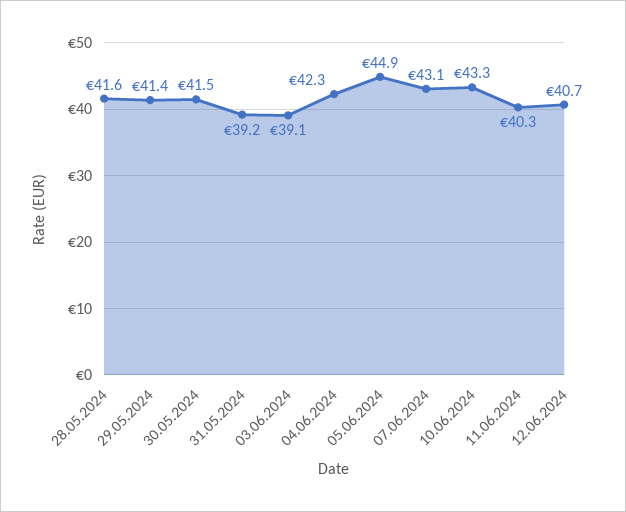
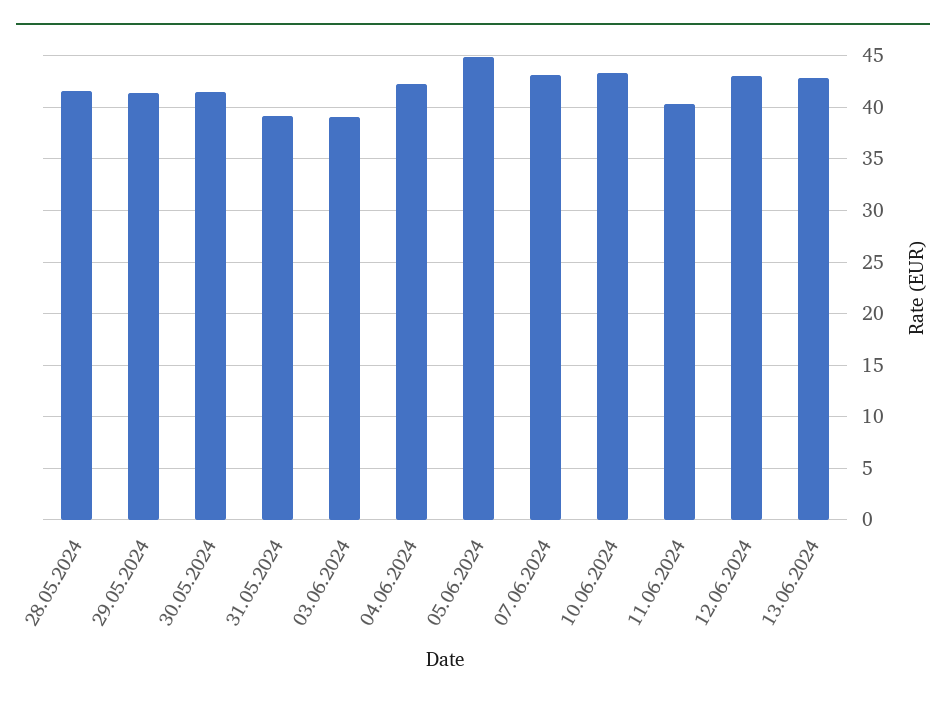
  {
    "28.05.2024": 41.6,
    "29.05.2024": 41.4,
    "30.05.2024": 41.5,
    "31.05.2024": 39.2,
    "03.06.2024": 39.1,
    "04.06.2024": 42.3,
    "05.06.2024": 44.9,
    "07.06.2024": 43.1,
    "10.06.2024": 43.3,
    "11.06.2024": 40.3,
-   "12.06.2024": 40.7
+   "12.06.2024": 43,
+   "13.06.2024": 43
  }

